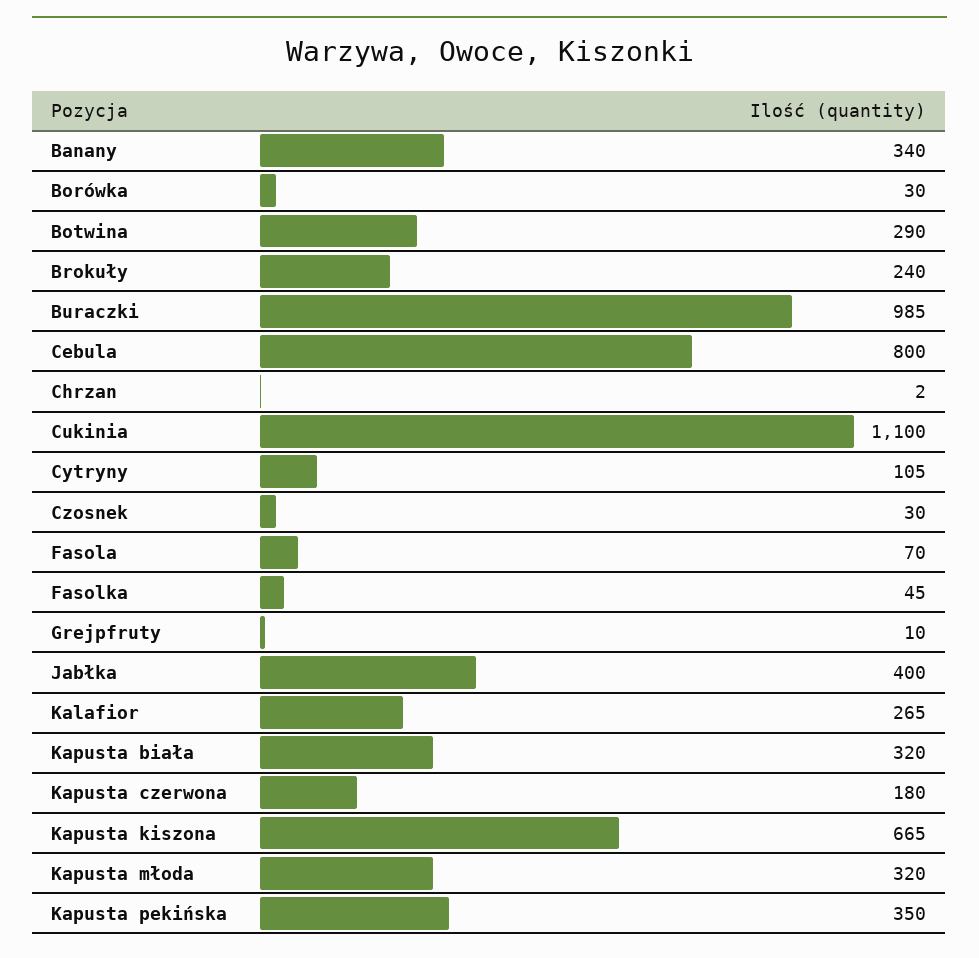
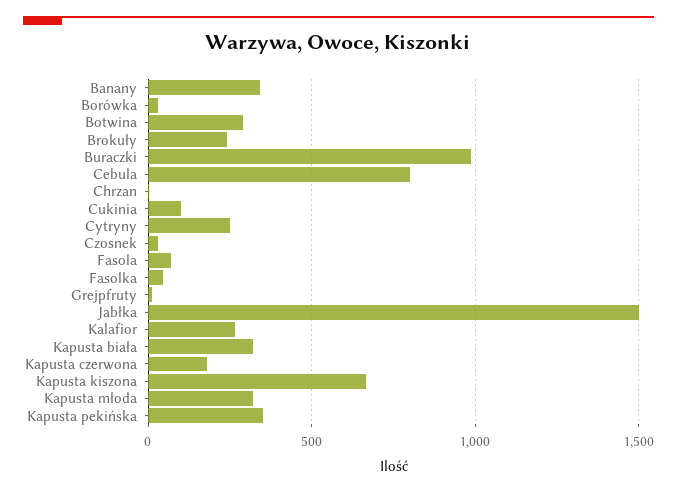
  {
    "Banany": 340,
    "Borówka": 30,
    "Botwina": 290,
    "Brokuły": 240,
    "Buraczki": 985,
    "Cebula": 800,
    "Chrzan": 2,
-   "Cukinia": 1100,
+   "Cukinia": 100,
-   "Cytryny": 105,
+   "Cytryny": 250,
    "Czosnek": 30,
    "Fasola": 70,
    "Fasolka": 45,
    "Grejpfruty": 10,
-   "Jabłka": 400,
+   "Jabłka": 1500,
    "Kalafior": 265,
    "Kapusta biała": 320,
    "Kapusta czerwona": 180,
    "Kapusta kiszona": 665,
    "Kapusta młoda": 320,
    "Kapusta pekińska": 350
  }

